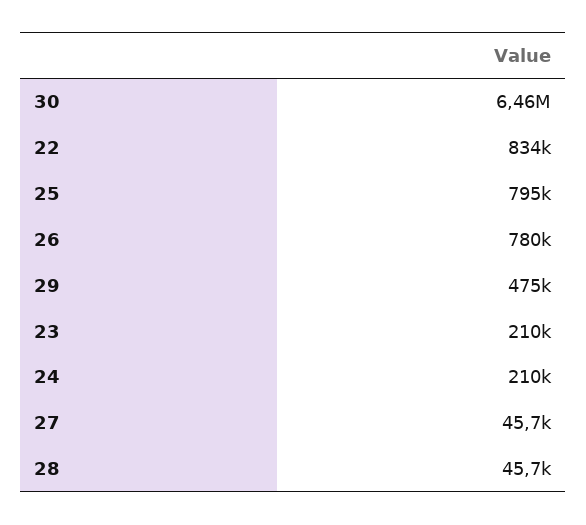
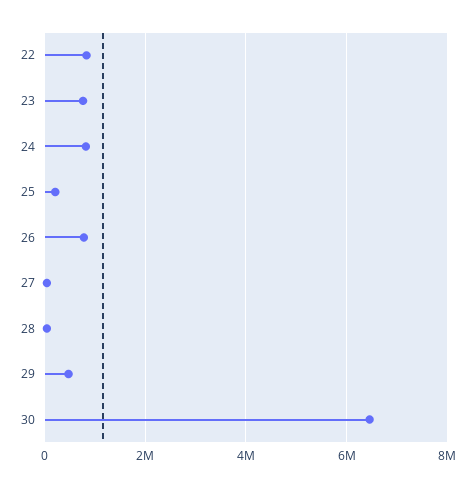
  {
    "30": 6460000,
    "22": 834000,
-   "25": 795000,
+   "25": 200000,
    "26": 780000,
    "29": 475000,
-   "23": 210000,
+   "23": 800000,
-   "24": 210000,
+   "24": 800000,
    "27": 45700,
    "28": 45700
  }

